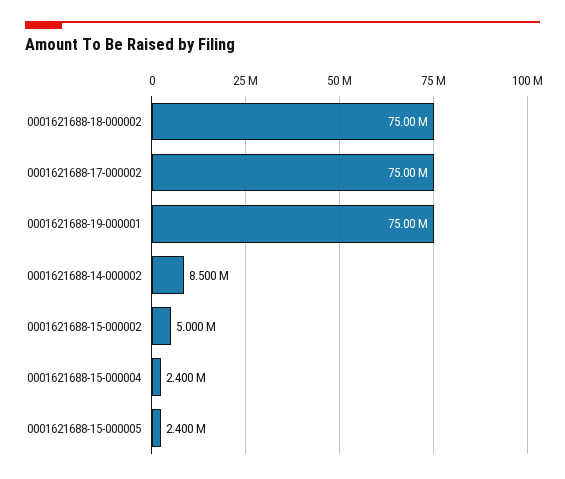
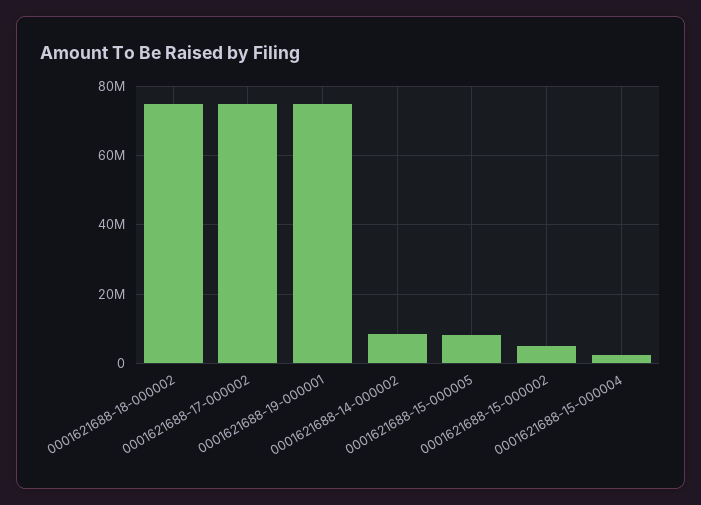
  {
    "0001621688-18-000002": 75000000,
    "0001621688-17-000002": 75000000,
    "0001621688-19-000001": 75000000,
    "0001621688-14-000002": 8500000,
    "0001621688-15-000002": 5000000,
    "0001621688-15-000004": 2400000,
-   "0001621688-15-000005": 2400000
+   "0001621688-15-000005": 8000000
  }

